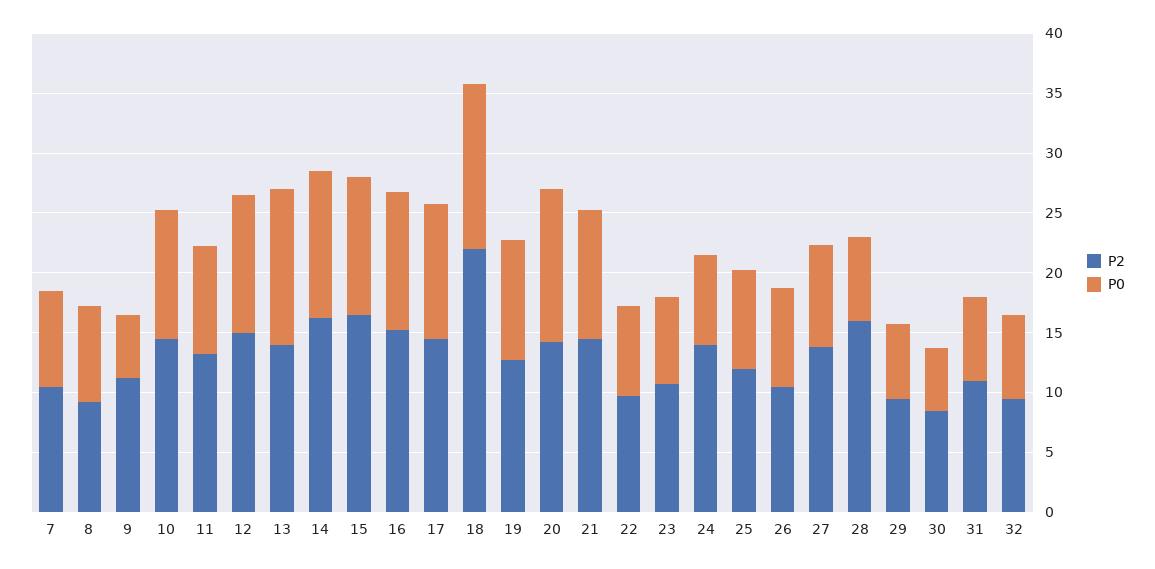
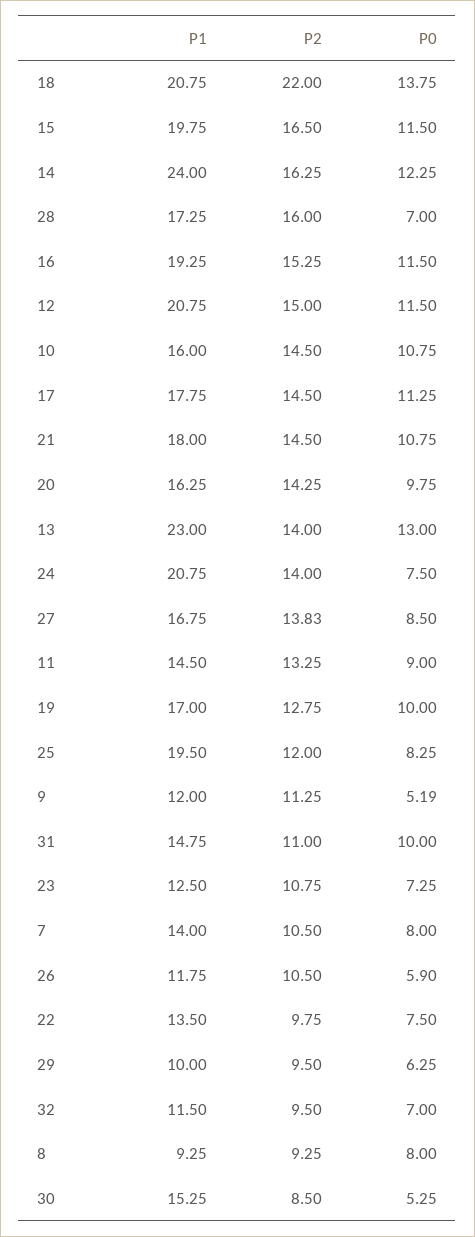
  {
    "P2": {
      "7": 10.5,
      "8": 9.25,
      "9": 11.25,
      "10": 14.5,
      "11": 13.25,
      "12": 15,
      "13": 14,
      "14": 16.25,
      "15": 16.5,
      "16": 15.25,
      "17": 14.5,
      "18": 22,
      "19": 12.75,
      "20": 14.25,
      "21": 14.5,
      "22": 9.75,
      "23": 10.75,
      "24": 14,
      "25": 12,
      "26": 10.5,
      "27": 13.83,
      "28": 16,
      "29": 9.5,
      "30": 8.5,
      "31": 11,
      "32": 9.5
    },
    "P0": {
      "7": 8,
      "8": 8,
      "9": 5.19,
      "10": 10.75,
      "11": 9,
      "12": 11.5,
      "13": 13,
      "14": 12.25,
      "15": 11.5,
      "16": 11.5,
      "17": 11.25,
      "18": 13.75,
      "19": 10,
-     "20": 13,
+     "20": 9.75,
      "21": 10.75,
      "22": 7.5,
      "23": 7.25,
      "24": 7.5,
      "25": 8.25,
-     "26": 8,
+     "26": 5.9,
      "27": 8.5,
      "28": 7,
      "29": 6.25,
      "30": 5.25,
-     "31": 7,
+     "31": 10,
      "32": 7
-   }
+   },
+   "P1": {
+     "18": 20.75,
+     "15": 19.75,
+     "14": 24,
+     "28": 17.25,
+     "16": 19.25,
+     "12": 20.75,
+     "10": 16,
+     "17": 17.75,
+     "21": 18,
+     "20": 16.25,
+     "13": 23,
+     "24": 20.75,
+     "27": 16.75,
+     "11": 14.5,
+     "19": 17,
+     "25": 19.5,
+     "9": 12,
+     "31": 14.75,
+     "23": 12.5,
+     "7": 14,
+     "26": 11.75,
+     "22": 13.5,
+     "29": 10,
+     "32": 11.5,
+     "8": 9.25,
+     "30": 15.25
+   }
  }

